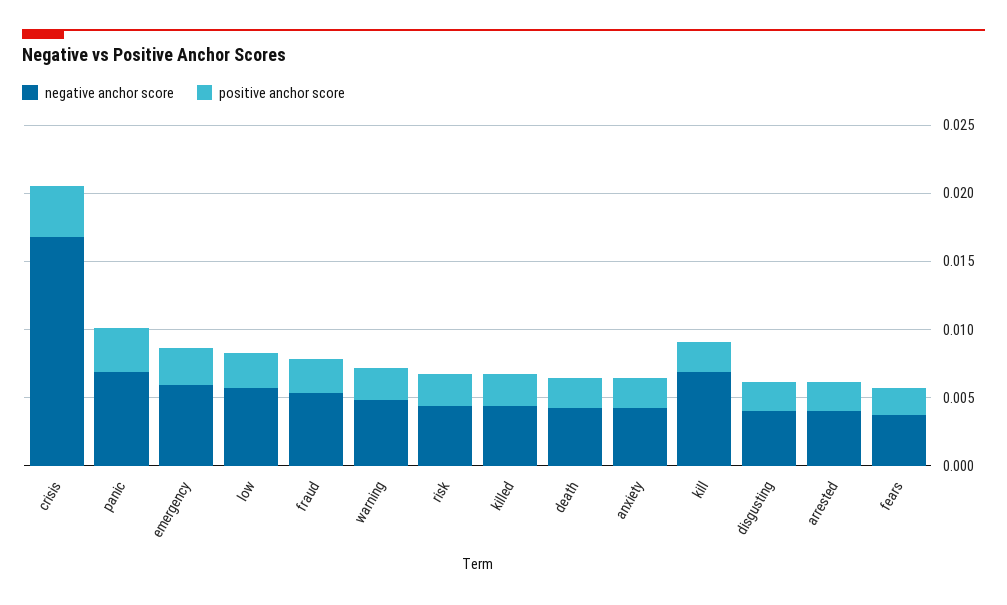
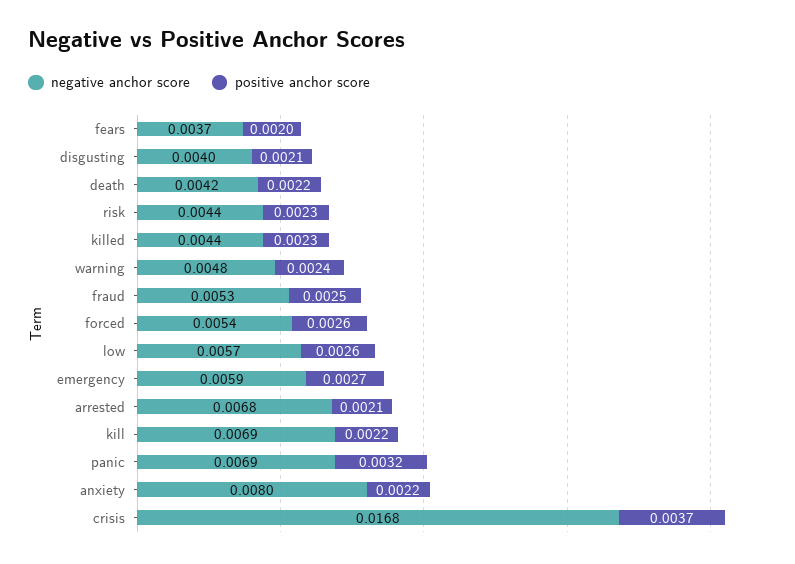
  {
    "negative anchor score": {
      "crisis": 0.0168,
      "panic": 0.0069,
      "emergency": 0.0059,
      "low": 0.0057,
      "fraud": 0.0053,
      "warning": 0.0048,
      "risk": 0.0044,
      "killed": 0.0044,
      "death": 0.0042,
-     "anxiety": 0.004,
+     "anxiety": 0.008,
      "kill": 0.0069,
      "disgusting": 0.004,
-     "arrested": 0.004,
+     "arrested": 0.0068,
-     "fears": 0.0037
+     "fears": 0.0037,
+     "forced": 0.0054
    },
    "positive anchor score": {
      "crisis": 0.0037,
      "panic": 0.0032,
      "emergency": 0.0027,
      "low": 0.0026,
      "fraud": 0.0025,
      "warning": 0.0024,
      "risk": 0.0023,
      "killed": 0.0023,
      "death": 0.0022,
      "anxiety": 0.0022,
      "kill": 0.0022,
      "disgusting": 0.0021,
      "arrested": 0.0021,
-     "fears": 0.002
+     "fears": 0.002,
+     "forced": 0.0026
    }
  }

